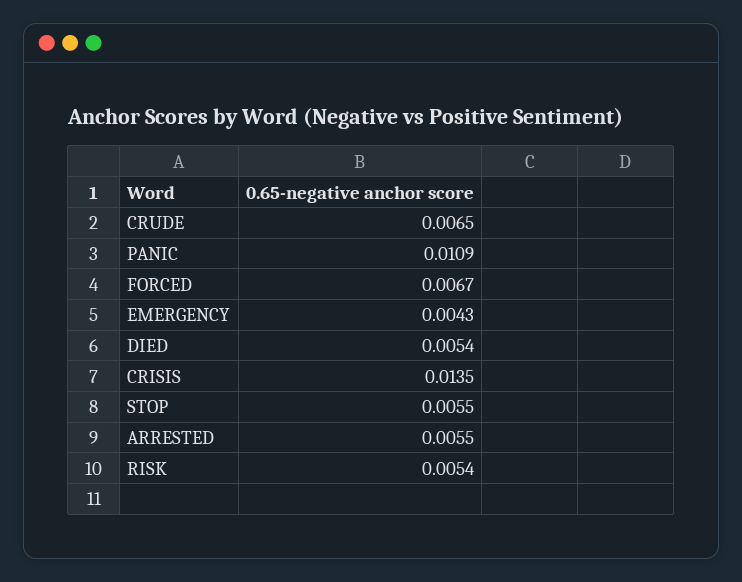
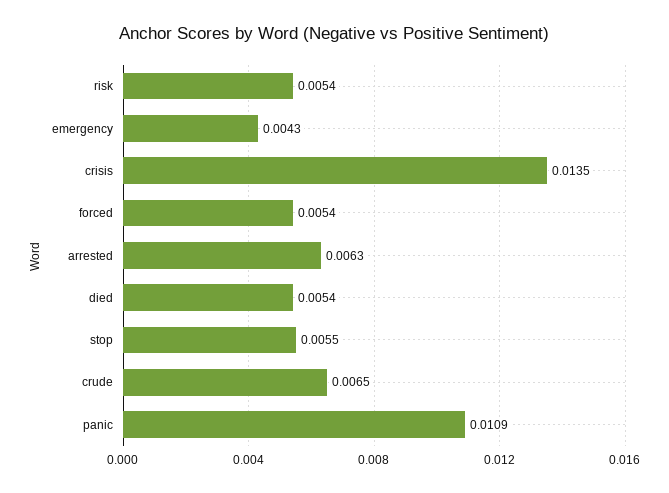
  {
    "CRUDE": 0.0065,
    "PANIC": 0.0109,
-   "FORCED": 0.0067,
+   "FORCED": 0.0054,
    "EMERGENCY": 0.0043,
    "DIED": 0.0054,
    "CRISIS": 0.0135,
    "STOP": 0.0055,
-   "ARRESTED": 0.0055,
+   "ARRESTED": 0.0063,
    "RISK": 0.0054
  }

